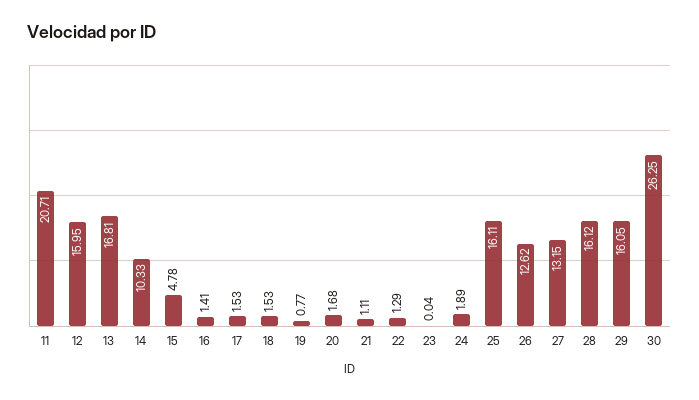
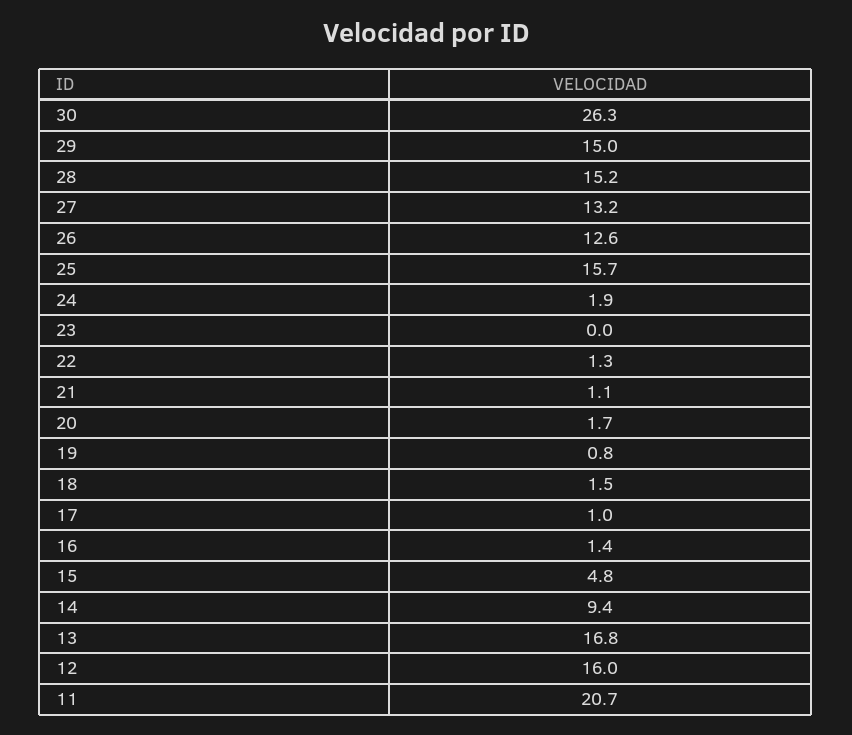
  {
    "11": 20.71,
    "12": 15.95,
    "13": 16.81,
-   "14": 10.33,
+   "14": 9.4,
    "15": 4.78,
    "16": 1.41,
-   "17": 1.53,
+   "17": 1,
    "18": 1.53,
    "19": 0.77,
    "20": 1.68,
    "21": 1.11,
    "22": 1.29,
    "23": 0.04,
    "24": 1.89,
-   "25": 16.11,
+   "25": 15.7,
    "26": 12.62,
    "27": 13.15,
-   "28": 16.12,
+   "28": 15.2,
-   "29": 16.05,
+   "29": 15,
    "30": 26.25
  }

